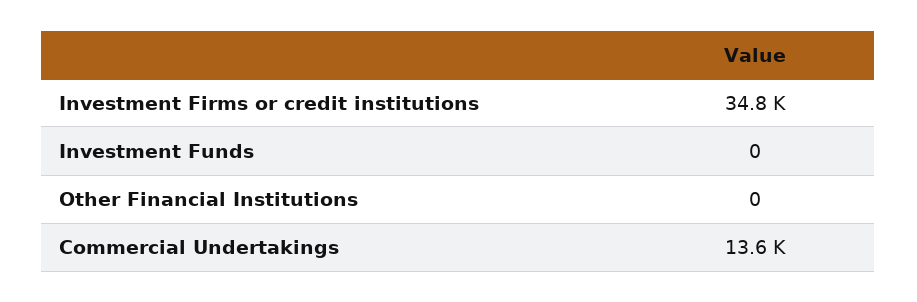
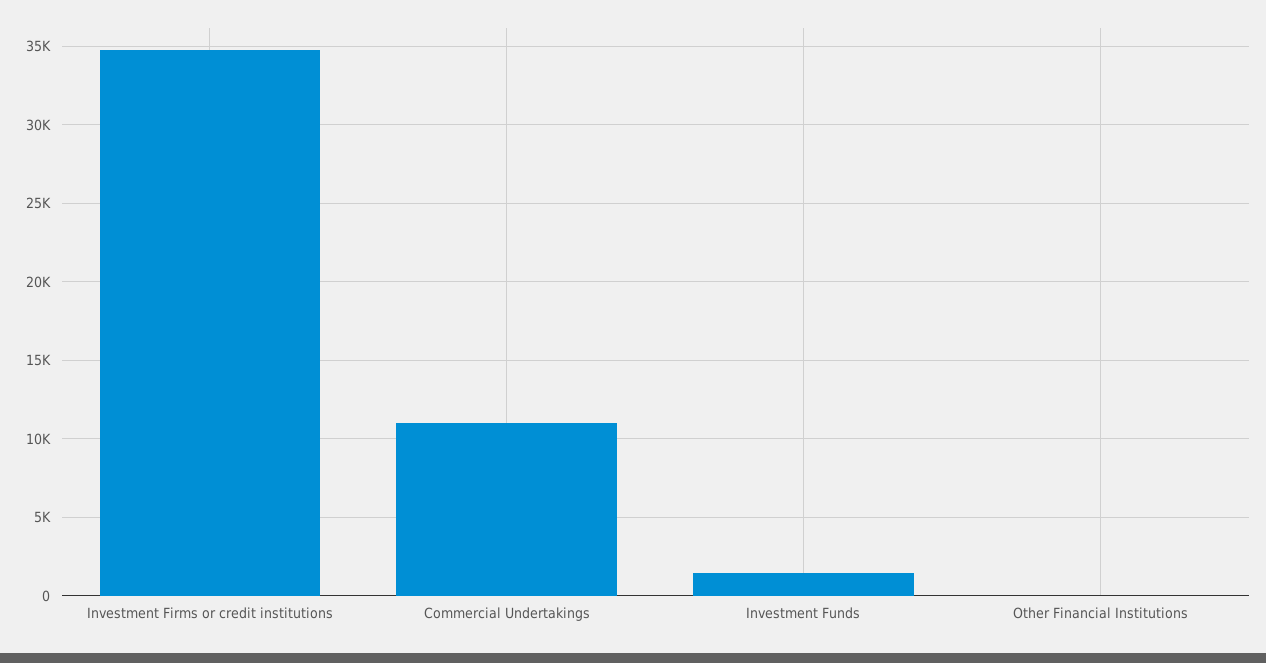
  {
    "Investment Firms or credit institutions": 34800,
-   "Investment Funds": 0,
+   "Investment Funds": 1500,
    "Other Financial Institutions": 0,
-   "Commercial Undertakings": 13600
+   "Commercial Undertakings": 11000
  }

